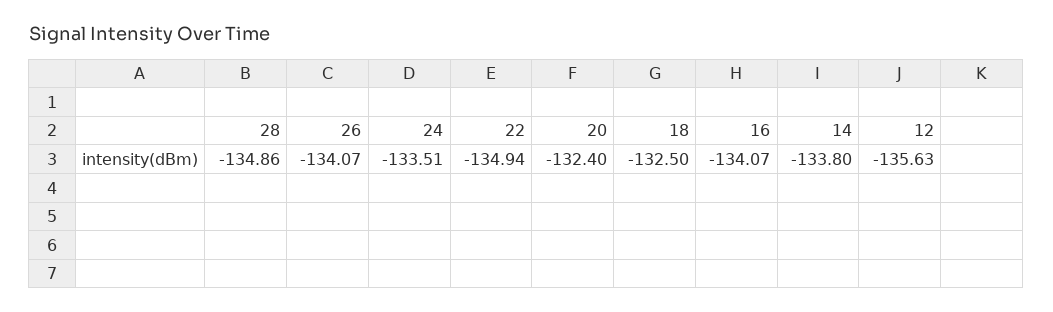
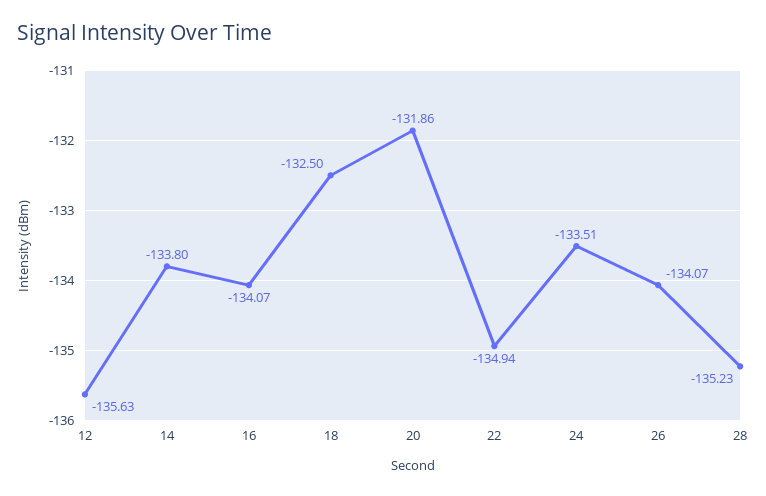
  {
-   "28": -134.86,
+   "28": -135.23,
    "26": -134.07,
    "24": -133.51,
    "22": -134.94,
-   "20": -132.4,
+   "20": -131.86,
    "18": -132.5,
    "16": -134.07,
    "14": -133.8,
    "12": -135.63
  }

